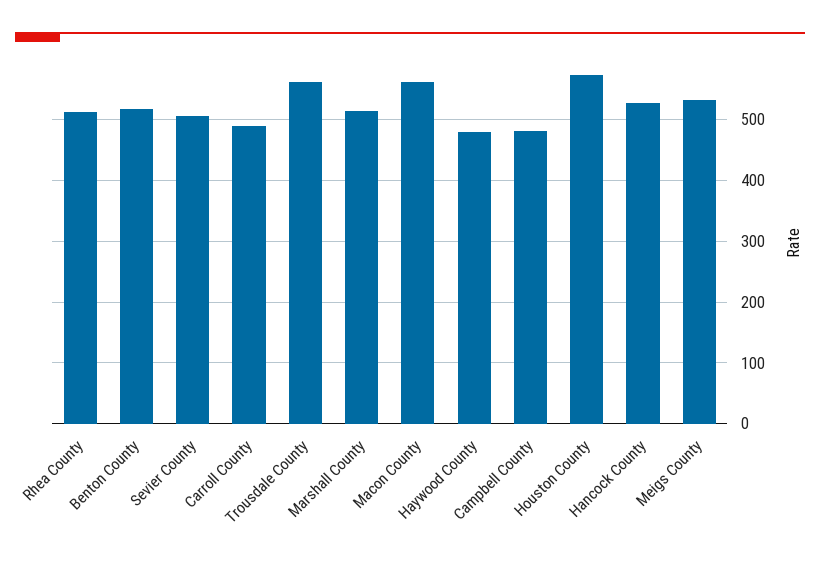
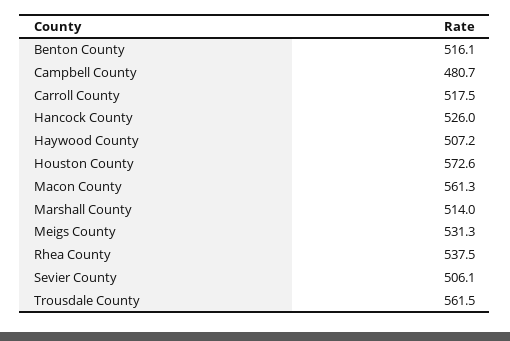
  {
-   "Rhea County": 510,
+   "Rhea County": 537.5,
    "Benton County": 516.1,
    "Sevier County": 506.1,
-   "Carroll County": 490,
+   "Carroll County": 517.5,
    "Trousdale County": 561.5,
    "Marshall County": 514,
    "Macon County": 561.3,
-   "Haywood County": 480,
+   "Haywood County": 507.2,
    "Campbell County": 480.7,
    "Houston County": 572.6,
    "Hancock County": 526,
    "Meigs County": 531.3
  }

